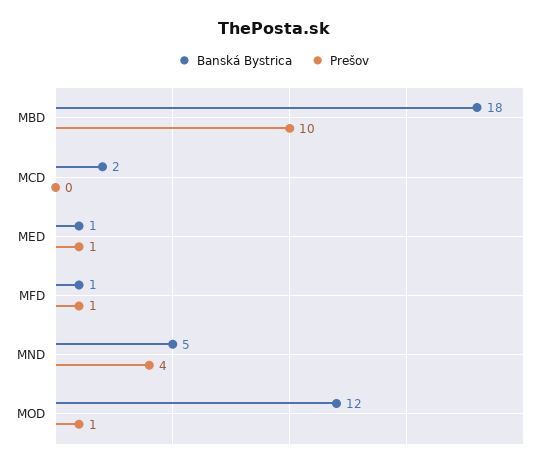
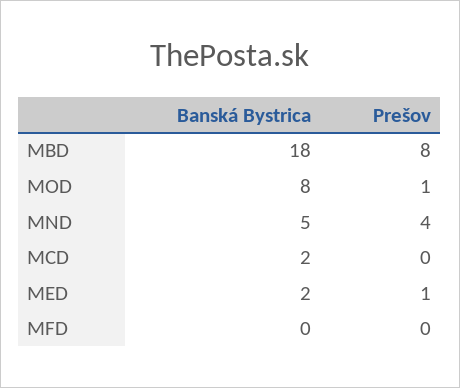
  {
    "Banská Bystrica": {
      "MBD": 18,
      "MCD": 2,
-     "MED": 1,
+     "MED": 2,
-     "MFD": 1,
+     "MFD": 0,
      "MND": 5,
-     "MOD": 12
+     "MOD": 8
    },
    "Prešov": {
-     "MBD": 10,
+     "MBD": 8,
      "MCD": 0,
      "MED": 1,
-     "MFD": 1,
+     "MFD": 0,
      "MND": 4,
      "MOD": 1
    }
  }

